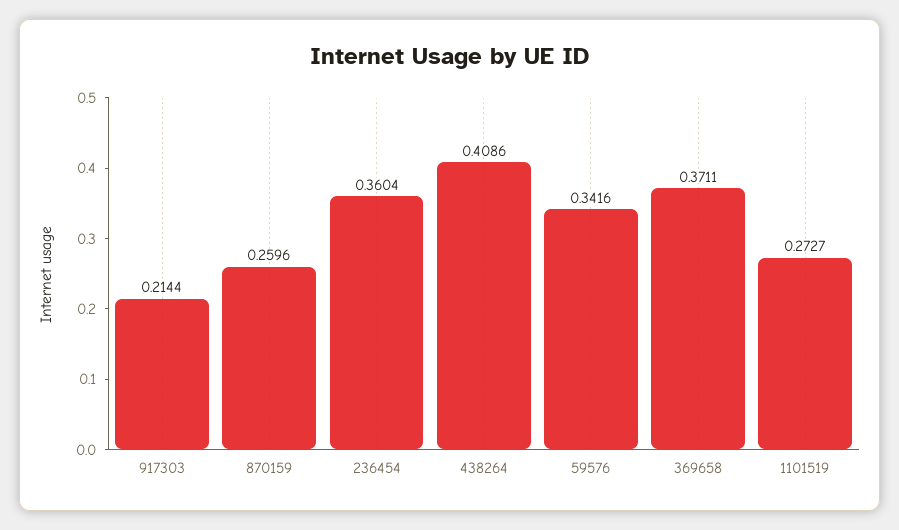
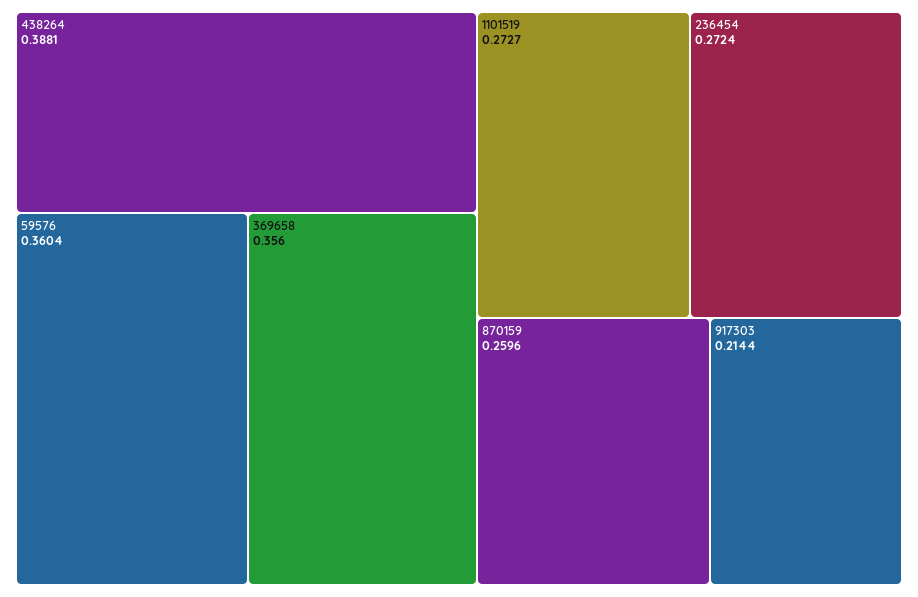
  {
    "917303": 0.2144,
    "870159": 0.2596,
-   "236454": 0.3604,
+   "236454": 0.2724,
-   "438264": 0.4086,
+   "438264": 0.3881,
-   "59576": 0.3416,
+   "59576": 0.3604,
-   "369658": 0.3711,
+   "369658": 0.356,
    "1101519": 0.2727
  }

